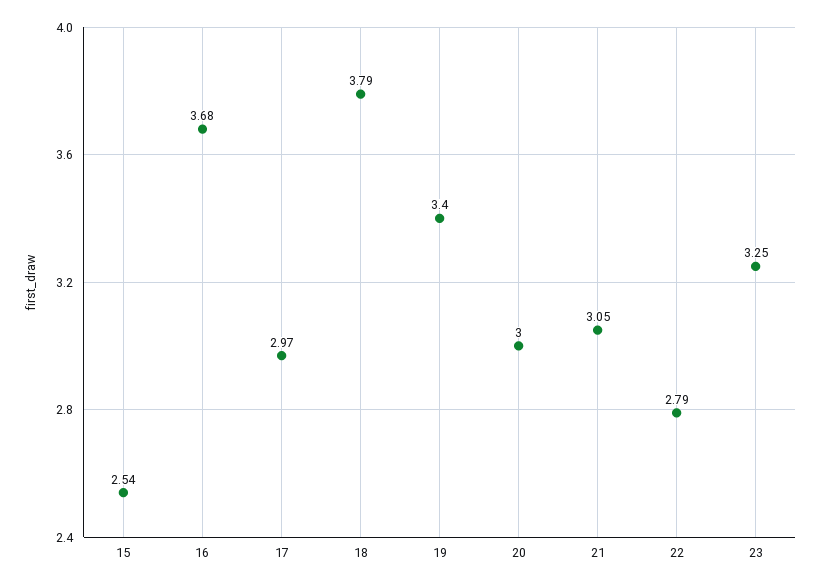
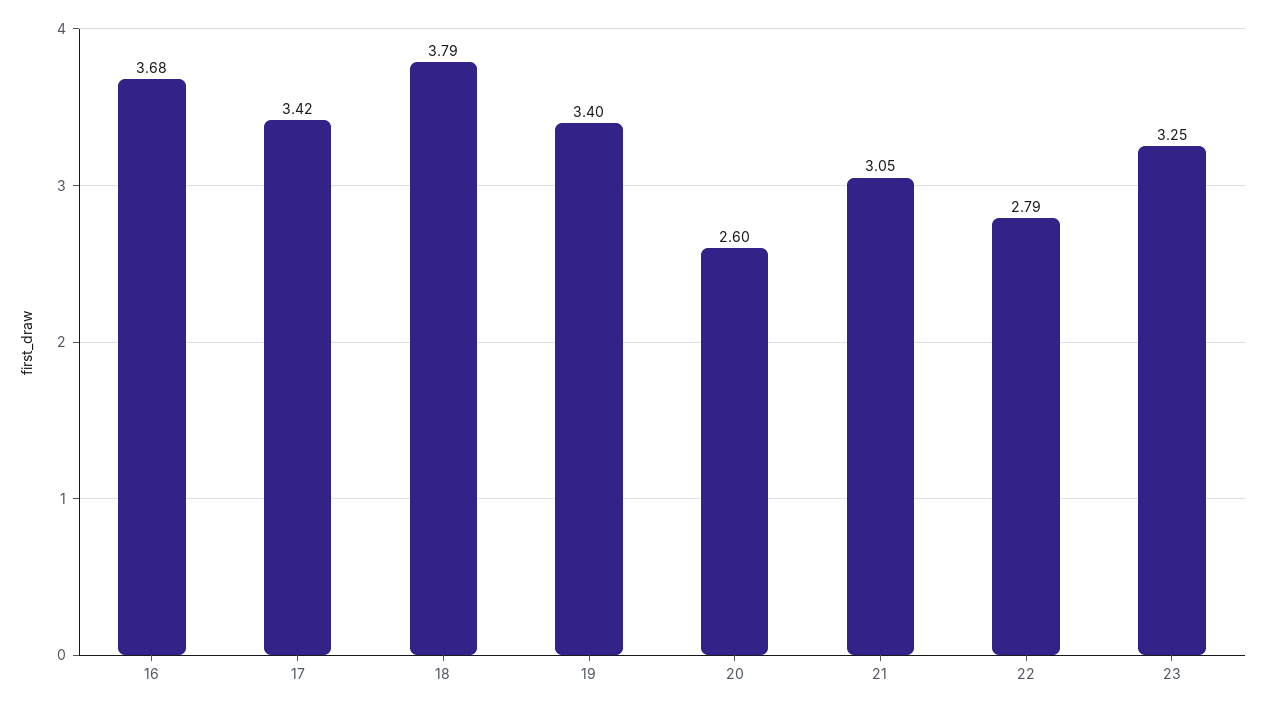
  {
-   "15": 2.54,
    "16": 3.68,
-   "17": 2.97,
+   "17": 3.42,
    "18": 3.79,
    "19": 3.4,
-   "20": 3,
+   "20": 2.6,
    "21": 3.05,
    "22": 2.79,
    "23": 3.25
  }

